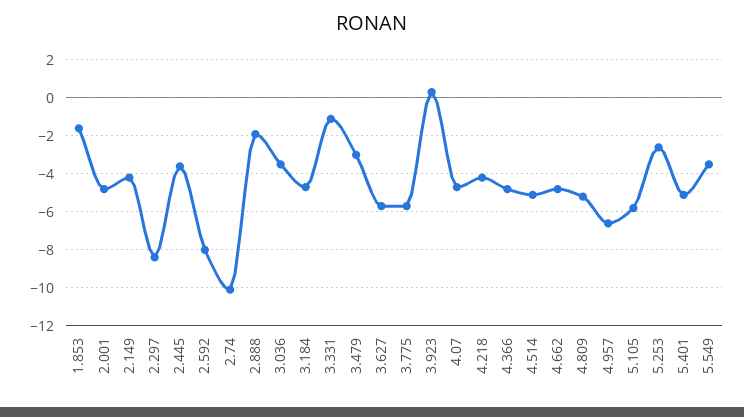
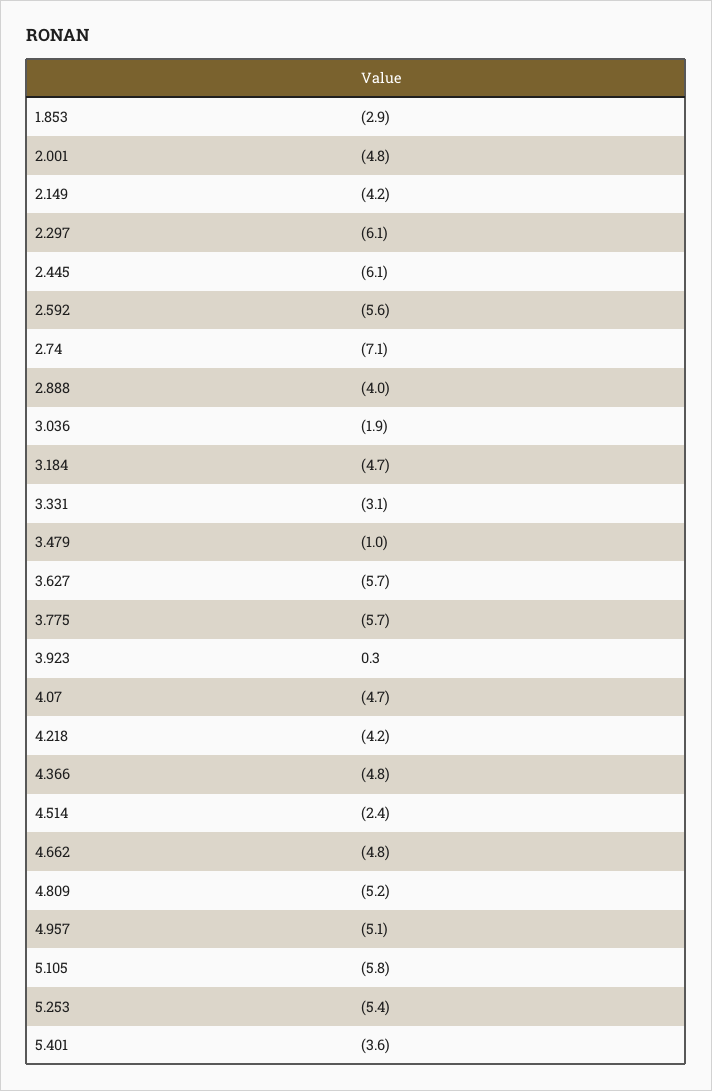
  {
-   "1.853": -1.5,
+   "1.853": -2.9,
    "2.001": -4.8,
    "2.149": -4.2,
-   "2.297": -8.5,
+   "2.297": -6.1,
-   "2.445": -3.5,
+   "2.445": -6.1,
-   "2.592": -8,
+   "2.592": -5.6,
-   "2.74": -10,
+   "2.74": -7.1,
-   "2.888": -2,
+   "2.888": -4,
-   "3.036": -3.5,
+   "3.036": -1.9,
    "3.184": -4.7,
-   "3.331": -1,
+   "3.331": -3.1,
-   "3.479": -3,
+   "3.479": -1,
    "3.627": -5.7,
    "3.775": -5.7,
    "3.923": 0.3,
    "4.07": -4.7,
    "4.218": -4.2,
    "4.366": -4.8,
-   "4.514": -5,
+   "4.514": -2.4,
    "4.662": -4.8,
    "4.809": -5.2,
-   "4.957": -6.5,
+   "4.957": -5.1,
    "5.105": -5.8,
-   "5.253": -2.5,
+   "5.253": -5.4,
-   "5.401": -5,
+   "5.401": -3.6
-   "5.549": -3.5
  }

